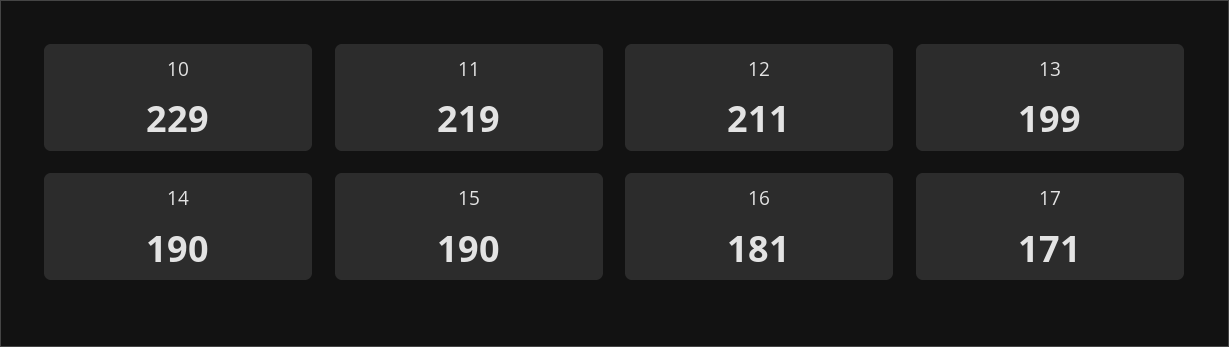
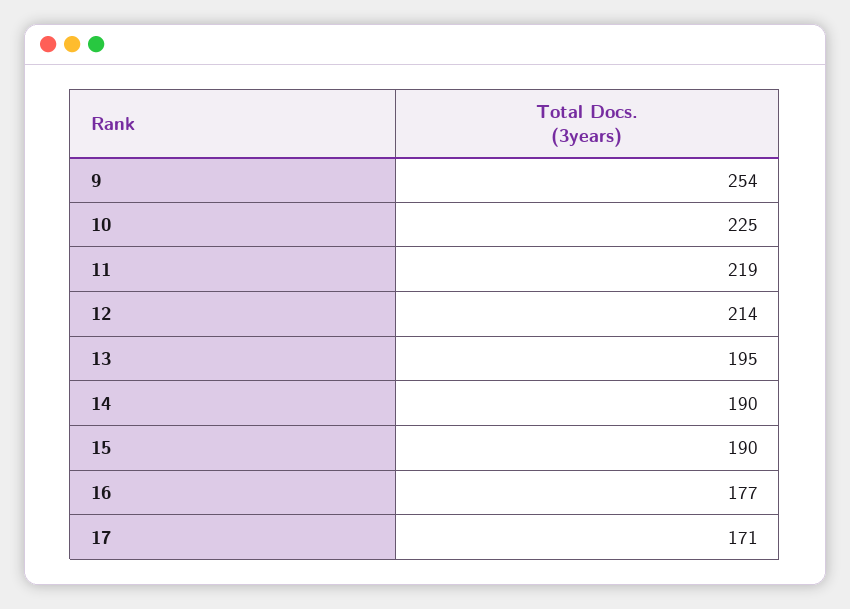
  {
-   "10": 229,
+   "10": 225,
    "11": 219,
-   "12": 211,
+   "12": 214,
-   "13": 199,
+   "13": 195,
    "14": 190,
    "15": 190,
-   "16": 181,
+   "16": 177,
-   "17": 171
+   "17": 171,
+   "9": 254
  }

